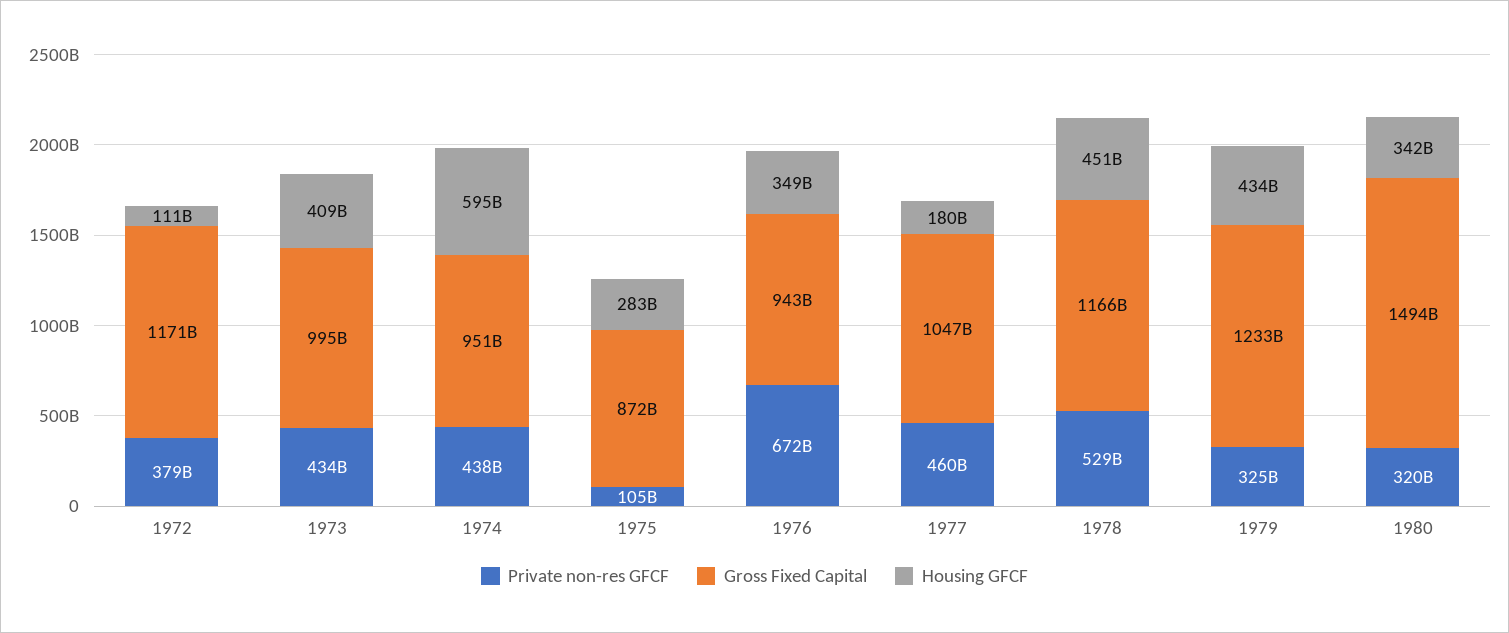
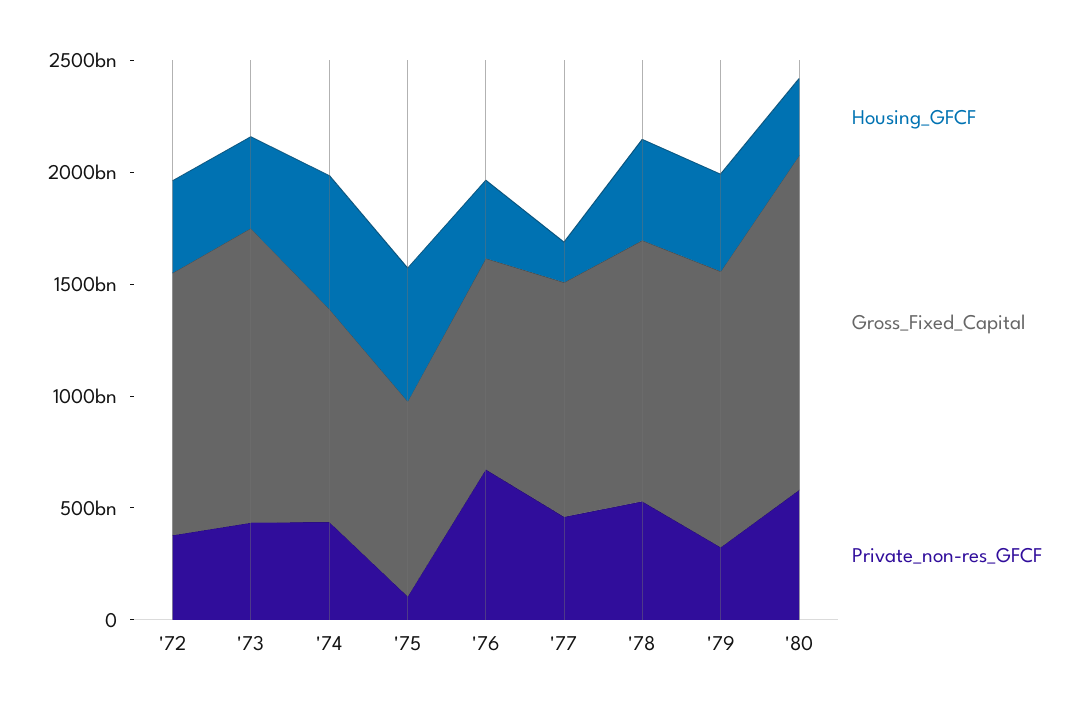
  {
    "Private non-res GFCF": {
      "1972": 379000000000,
      "1973": 434000000000,
      "1974": 438000000000,
      "1975": 105000000000,
      "1976": 672000000000,
      "1977": 460000000000,
      "1978": 529000000000,
      "1979": 325000000000,
-     "1980": 320000000000
+     "1980": 600000000000
    },
    "Gross Fixed Capital": {
      "1972": 1171000000000,
-     "1973": 995000000000,
+     "1973": 1300000000000,
      "1974": 951000000000,
      "1975": 872000000000,
      "1976": 943000000000,
      "1977": 1047000000000,
      "1978": 1166000000000,
      "1979": 1233000000000,
      "1980": 1494000000000
    },
    "Housing GFCF": {
-     "1972": 111000000000,
+     "1972": 400000000000,
      "1973": 409000000000,
      "1974": 595000000000,
-     "1975": 283000000000,
+     "1975": 600000000000,
      "1976": 349000000000,
      "1977": 180000000000,
      "1978": 451000000000,
      "1979": 434000000000,
      "1980": 342000000000
    }
  }

